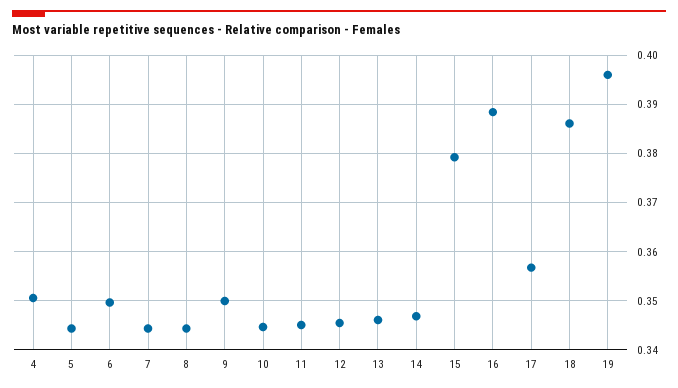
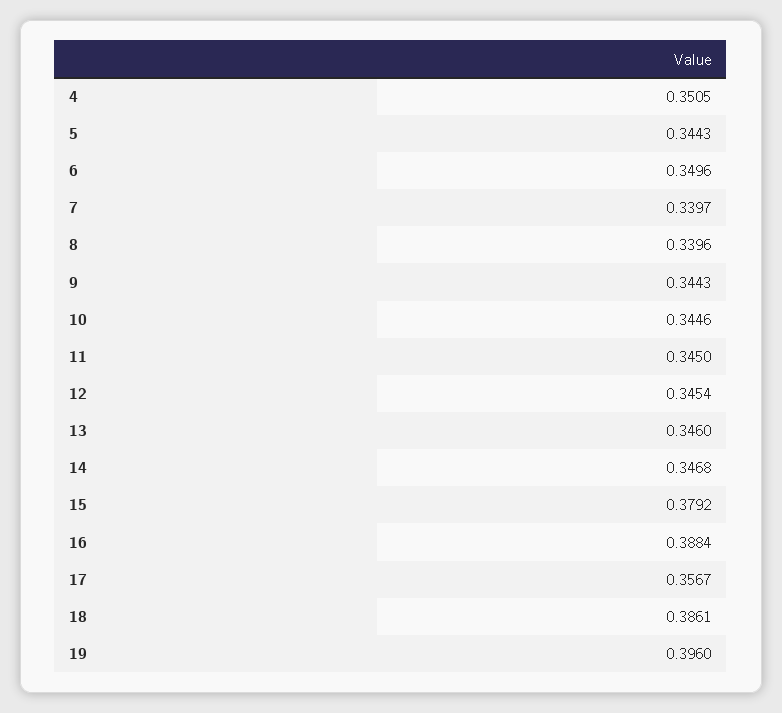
  {
    "4": 0.3505,
    "5": 0.3443,
    "6": 0.3496,
-   "7": 0.344,
+   "7": 0.3397,
-   "8": 0.344,
+   "8": 0.3396,
-   "9": 0.35,
+   "9": 0.3443,
    "10": 0.3446,
    "11": 0.345,
    "12": 0.3454,
    "13": 0.346,
    "14": 0.3468,
    "15": 0.3792,
    "16": 0.3884,
    "17": 0.3567,
    "18": 0.3861,
    "19": 0.396
  }

